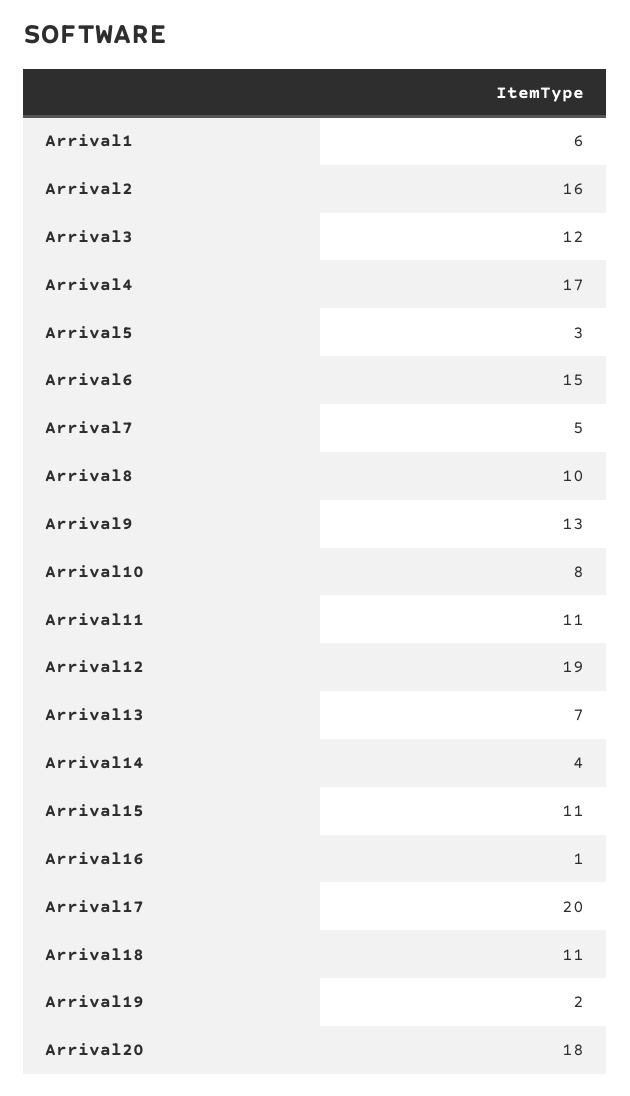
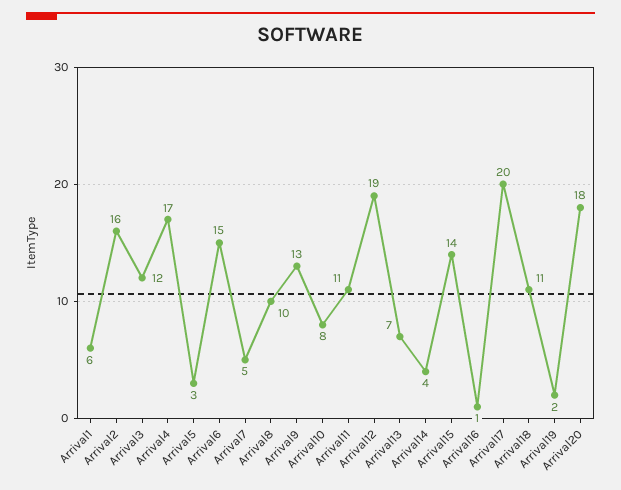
  {
    "Arrival1": 6,
    "Arrival2": 16,
    "Arrival3": 12,
    "Arrival4": 17,
    "Arrival5": 3,
    "Arrival6": 15,
    "Arrival7": 5,
    "Arrival8": 10,
    "Arrival9": 13,
    "Arrival10": 8,
    "Arrival11": 11,
    "Arrival12": 19,
    "Arrival13": 7,
    "Arrival14": 4,
-   "Arrival15": 11,
+   "Arrival15": 14,
    "Arrival16": 1,
    "Arrival17": 20,
    "Arrival18": 11,
    "Arrival19": 2,
    "Arrival20": 18
  }

